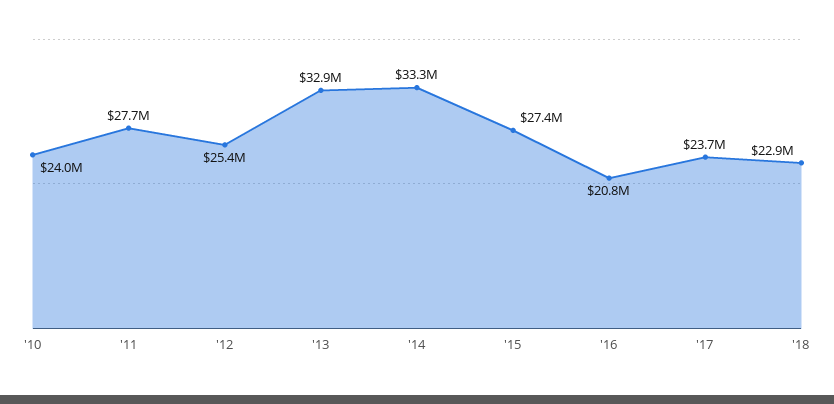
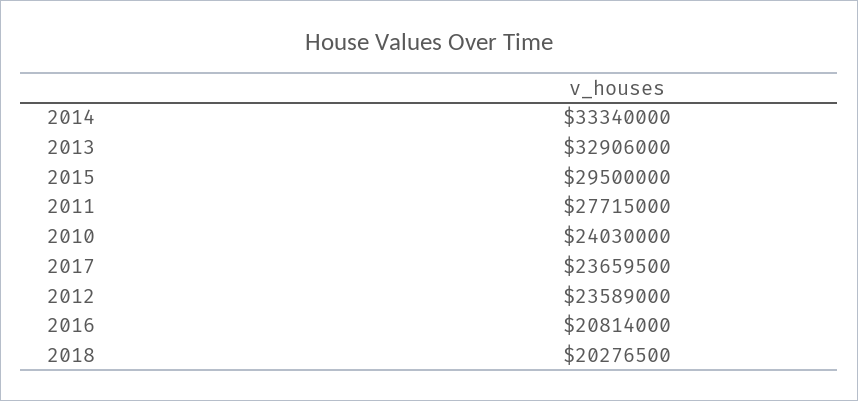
  {
    "'10": 24030000,
    "'11": 27715000,
-   "'12": 25400000,
+   "'12": 23589000,
    "'13": 32906000,
    "'14": 33340000,
-   "'15": 27400000,
+   "'15": 29500000,
    "'16": 20814000,
    "'17": 23659500,
-   "'18": 22900000
+   "'18": 20276500
  }

